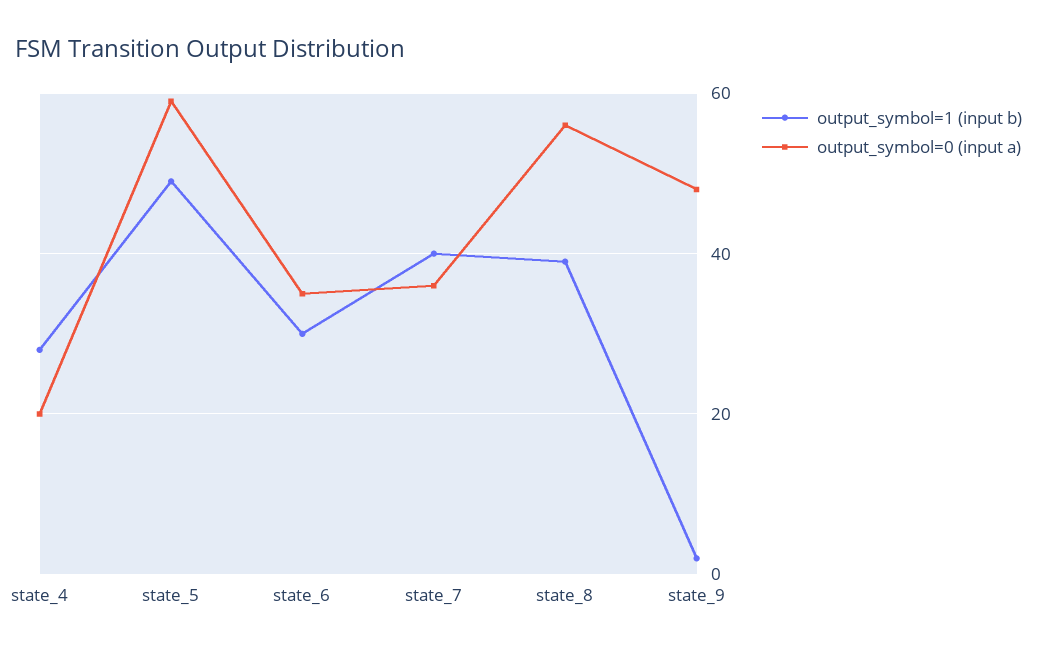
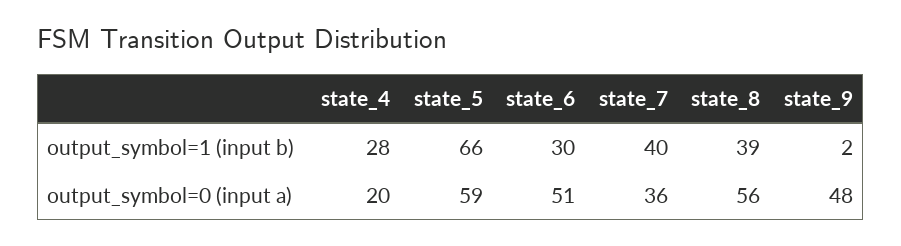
  {
    "output_symbol=1 (input b)": {
      "state_4": 28,
-     "state_5": 50,
+     "state_5": 66,
      "state_6": 30,
      "state_7": 40,
      "state_8": 39,
      "state_9": 2
    },
    "output_symbol=0 (input a)": {
      "state_4": 20,
      "state_5": 59,
-     "state_6": 35,
+     "state_6": 51,
      "state_7": 36,
      "state_8": 56,
      "state_9": 48
    }
  }

